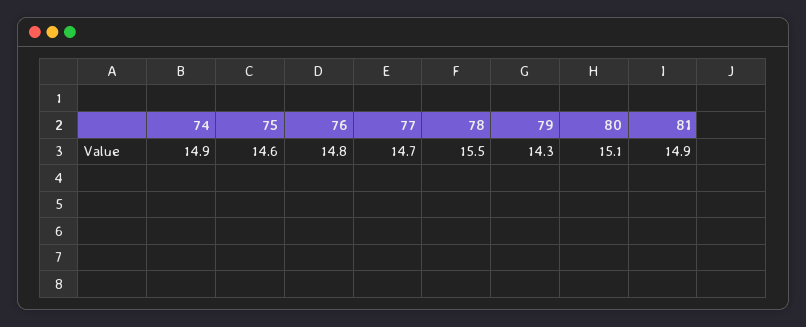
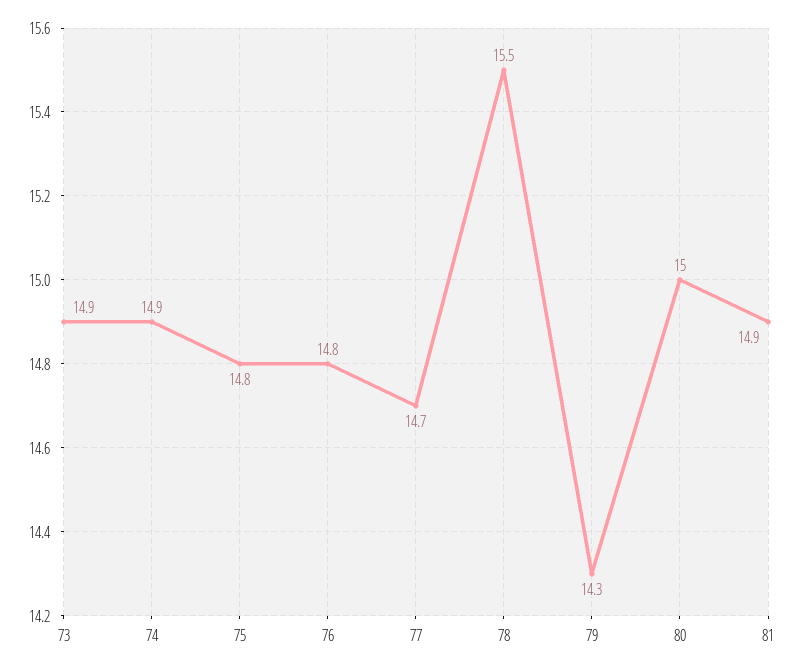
  {
    "74": 14.9,
-   "75": 14.6,
+   "75": 14.8,
    "76": 14.8,
    "77": 14.7,
    "78": 15.5,
    "79": 14.3,
-   "80": 15.1,
+   "80": 15,
-   "81": 14.9
+   "81": 14.9,
+   "73": 14.9
  }

